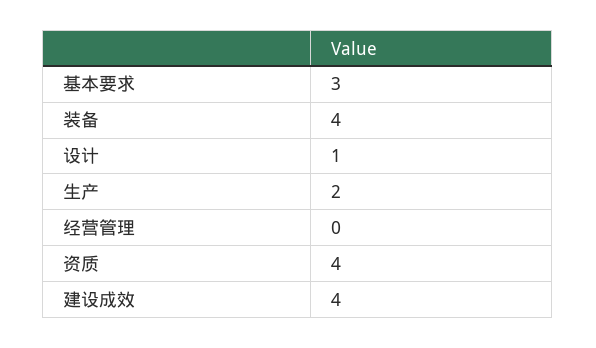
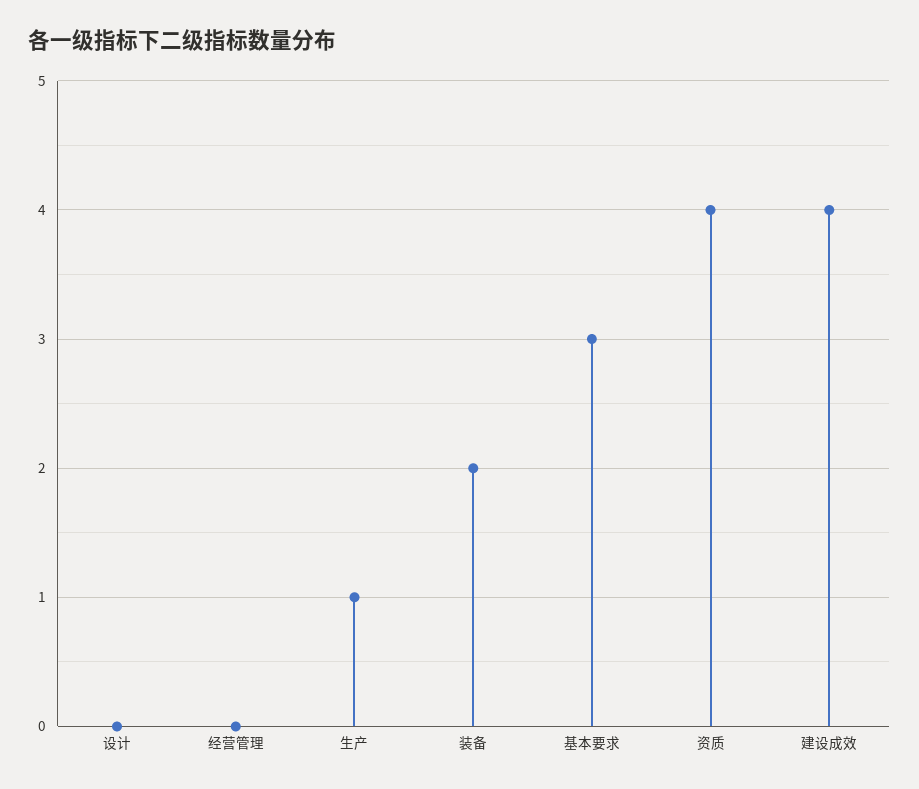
  {
    "基本要求": 3,
-   "装备": 4,
+   "装备": 2,
-   "设计": 1,
+   "设计": 0,
-   "生产": 2,
+   "生产": 1,
    "经营管理": 0,
    "资质": 4,
    "建设成效": 4
  }

